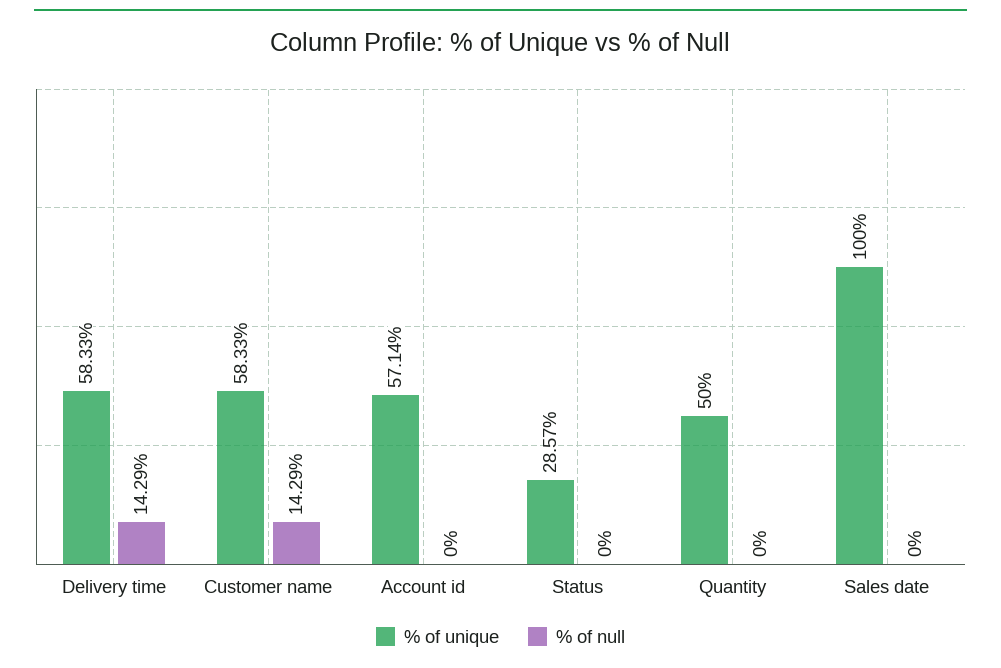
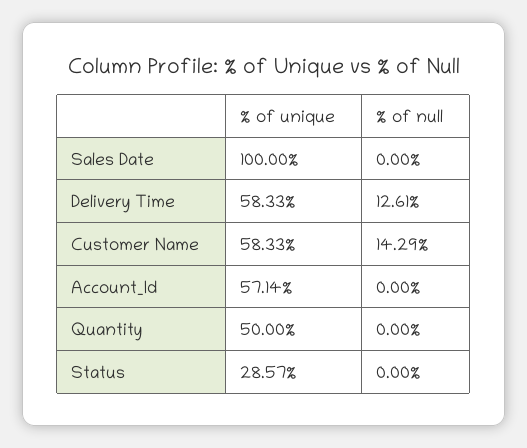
  {
    "% of unique": {
      "Delivery time": 58.33,
      "Customer name": 58.33,
      "Account id": 57.14,
      "Status": 28.57,
      "Quantity": 50,
      "Sales date": 100
    },
    "% of null": {
-     "Delivery time": 14.29,
+     "Delivery time": 12.61,
      "Customer name": 14.29,
      "Account id": 0,
      "Status": 0,
      "Quantity": 0,
      "Sales date": 0
    }
  }

